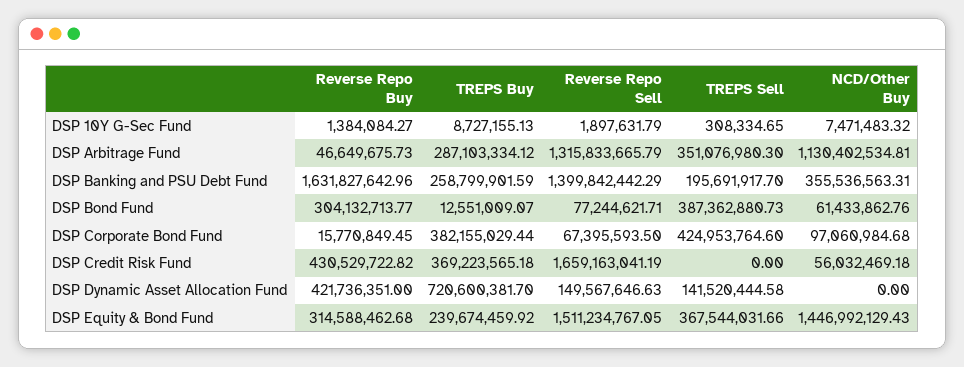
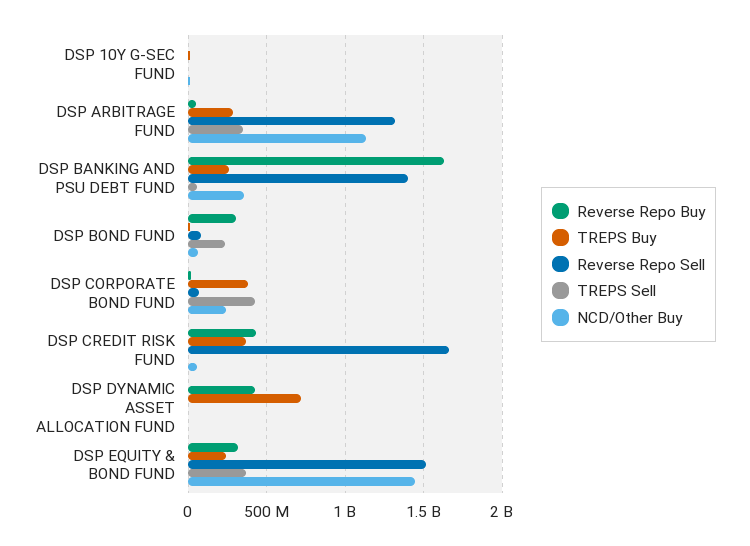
  {
    "Reverse Repo Buy": {
      "DSP 10Y G-Sec Fund": 1384084.27,
      "DSP Arbitrage Fund": 46649675.73,
      "DSP Banking and PSU Debt Fund": 1631827642.96,
      "DSP Bond Fund": 304132713.77,
      "DSP Corporate Bond Fund": 15770849.45,
      "DSP Credit Risk Fund": 430529722.82,
      "DSP Dynamic Asset Allocation Fund": 421736351,
      "DSP Equity & Bond Fund": 314588462.68
    },
    "TREPS Buy": {
      "DSP 10Y G-Sec Fund": 8727155.13,
      "DSP Arbitrage Fund": 287103334.12,
      "DSP Banking and PSU Debt Fund": 258799901.59,
      "DSP Bond Fund": 12551009.07,
      "DSP Corporate Bond Fund": 382155029.44,
      "DSP Credit Risk Fund": 369223565.18,
      "DSP Dynamic Asset Allocation Fund": 720600381.7,
      "DSP Equity & Bond Fund": 239674459.92
    },
    "Reverse Repo Sell": {
      "DSP 10Y G-Sec Fund": 1897631.79,
      "DSP Arbitrage Fund": 1315833665.79,
      "DSP Banking and PSU Debt Fund": 1399842442.29,
      "DSP Bond Fund": 77244621.71,
      "DSP Corporate Bond Fund": 67395593.5,
      "DSP Credit Risk Fund": 1659163041.19,
-     "DSP Dynamic Asset Allocation Fund": 149567646.63,
+     "DSP Dynamic Asset Allocation Fund": 0,
      "DSP Equity & Bond Fund": 1511234767.05
    },
    "TREPS Sell": {
      "DSP 10Y G-Sec Fund": 308334.65,
      "DSP Arbitrage Fund": 351076980.3,
-     "DSP Banking and PSU Debt Fund": 195691917.7,
+     "DSP Banking and PSU Debt Fund": 50000000,
-     "DSP Bond Fund": 387362880.73,
+     "DSP Bond Fund": 250000000,
      "DSP Corporate Bond Fund": 424953764.6,
      "DSP Credit Risk Fund": 0,
-     "DSP Dynamic Asset Allocation Fund": 141520444.58,
+     "DSP Dynamic Asset Allocation Fund": 0,
      "DSP Equity & Bond Fund": 367544031.66
    },
    "NCD/Other Buy": {
      "DSP 10Y G-Sec Fund": 7471483.32,
      "DSP Arbitrage Fund": 1130402534.81,
      "DSP Banking and PSU Debt Fund": 355536563.31,
      "DSP Bond Fund": 61433862.76,
-     "DSP Corporate Bond Fund": 97060984.68,
+     "DSP Corporate Bond Fund": 250000000,
      "DSP Credit Risk Fund": 56032469.18,
      "DSP Dynamic Asset Allocation Fund": 0,
      "DSP Equity & Bond Fund": 1446992129.43
    }
  }

